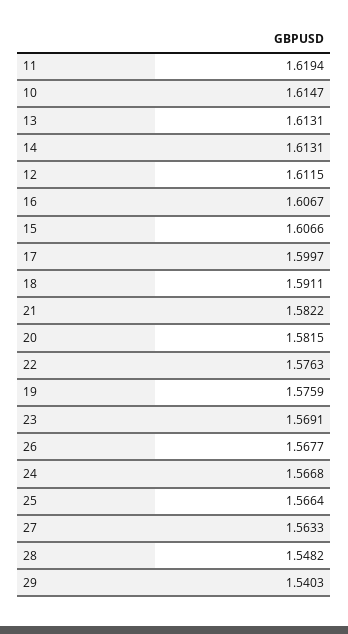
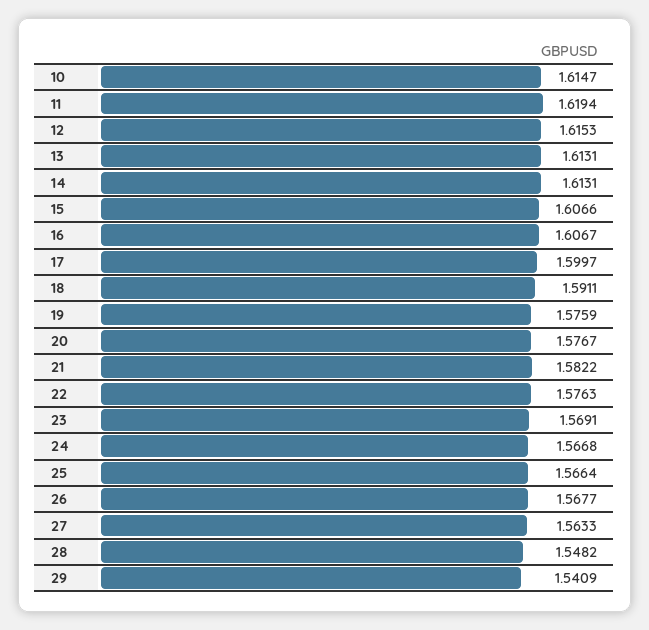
  {
    "11": 1.6194,
    "10": 1.6147,
    "13": 1.6131,
    "14": 1.6131,
-   "12": 1.6115,
+   "12": 1.6153,
    "16": 1.6067,
    "15": 1.6066,
    "17": 1.5997,
    "18": 1.5911,
    "21": 1.5822,
-   "20": 1.5815,
+   "20": 1.5767,
    "22": 1.5763,
    "19": 1.5759,
    "23": 1.5691,
    "26": 1.5677,
    "24": 1.5668,
    "25": 1.5664,
    "27": 1.5633,
    "28": 1.5482,
-   "29": 1.5403
+   "29": 1.5409
  }

